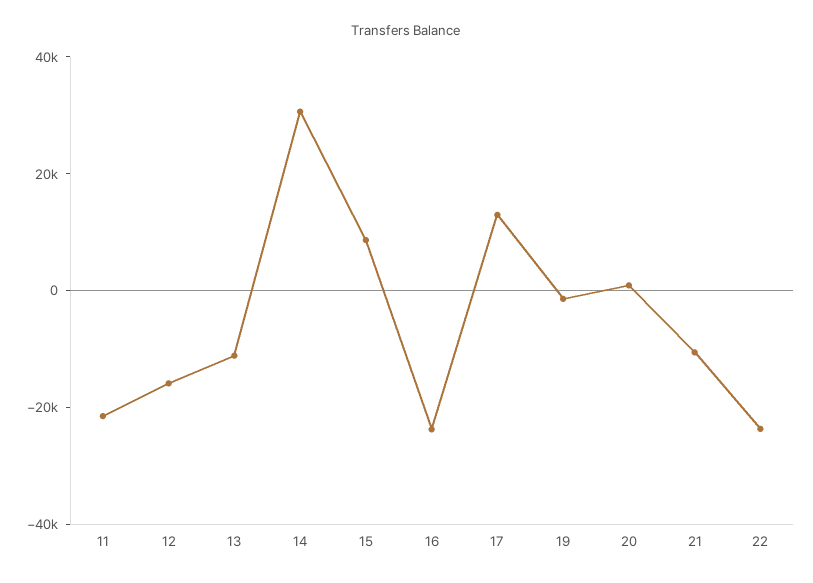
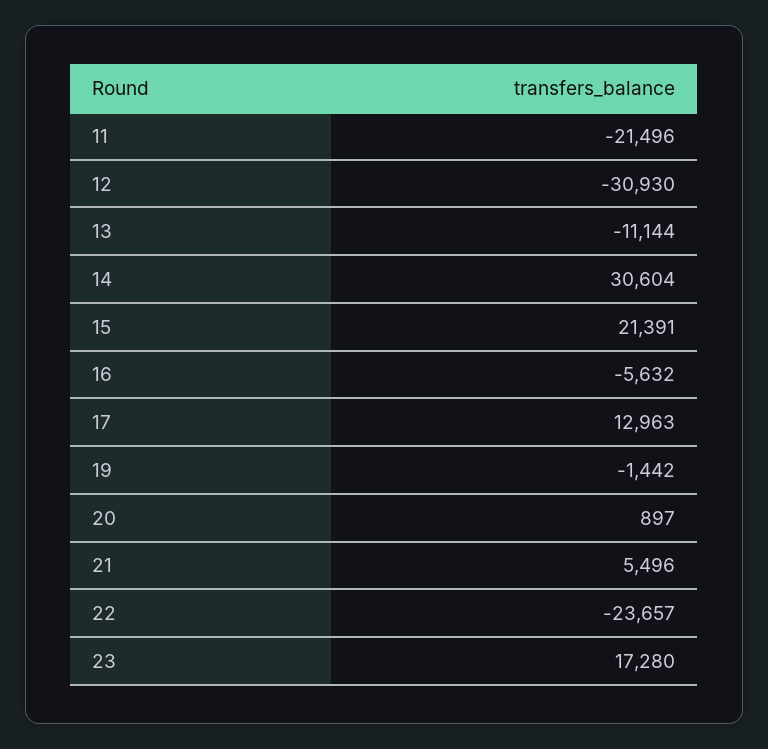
  {
    "11": -21496,
-   "12": -15000,
+   "12": -30930,
    "13": -11144,
    "14": 30604,
-   "15": 10000,
+   "15": 21391,
-   "16": -25000,
+   "16": -5632,
    "17": 12963,
    "19": -1442,
    "20": 897,
-   "21": -10000,
+   "21": 5496,
-   "22": -23657
+   "22": -23657,
+   "23": 17280
  }

